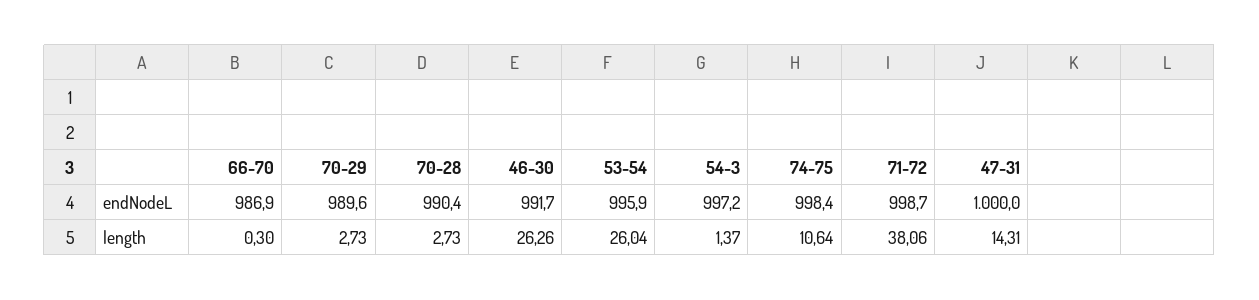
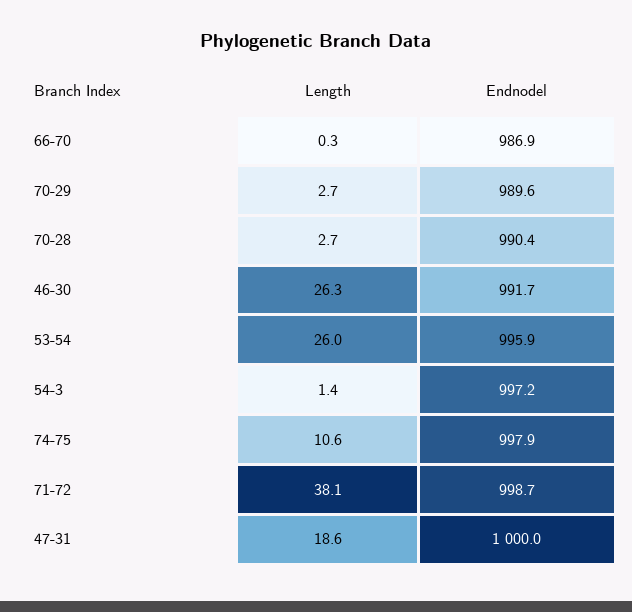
  {
    "66-70": {
      "endNodeL": 986.9,
      "length": 0.3
    },
    "70-29": {
      "endNodeL": 989.6,
      "length": 2.73
    },
    "70-28": {
      "endNodeL": 990.4,
      "length": 2.73
    },
    "46-30": {
      "endNodeL": 991.7,
      "length": 26.26
    },
    "53-54": {
      "endNodeL": 995.9,
      "length": 26.04
    },
    "54-3": {
      "endNodeL": 997.2,
      "length": 1.37
    },
    "74-75": {
-     "endNodeL": 998.4,
+     "endNodeL": 997.9,
      "length": 10.64
    },
    "71-72": {
      "endNodeL": 998.7,
      "length": 38.06
    },
    "47-31": {
      "endNodeL": 1000,
-     "length": 14.31
+     "length": 18.6
    }
  }

